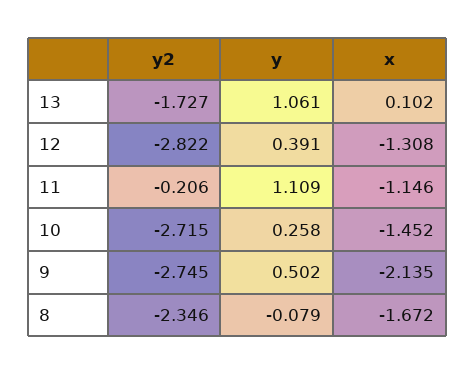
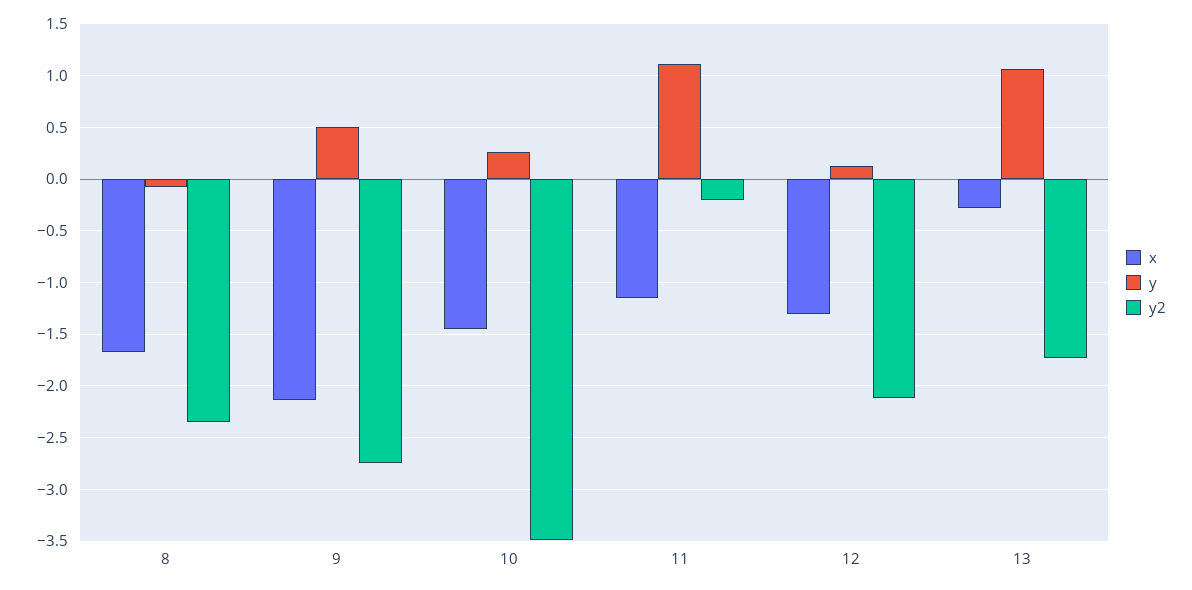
  {
    "y2": {
      "13": -1.727,
-     "12": -2.822,
+     "12": -2.1,
      "11": -0.206,
-     "10": -2.715,
+     "10": -3.5,
      "9": -2.745,
      "8": -2.346
    },
    "y": {
      "13": 1.061,
-     "12": 0.391,
+     "12": 0.1,
      "11": 1.109,
      "10": 0.258,
      "9": 0.502,
      "8": -0.079
    },
    "x": {
-     "13": 0.102,
+     "13": -0.3,
      "12": -1.308,
      "11": -1.146,
      "10": -1.452,
      "9": -2.135,
      "8": -1.672
    }
  }

